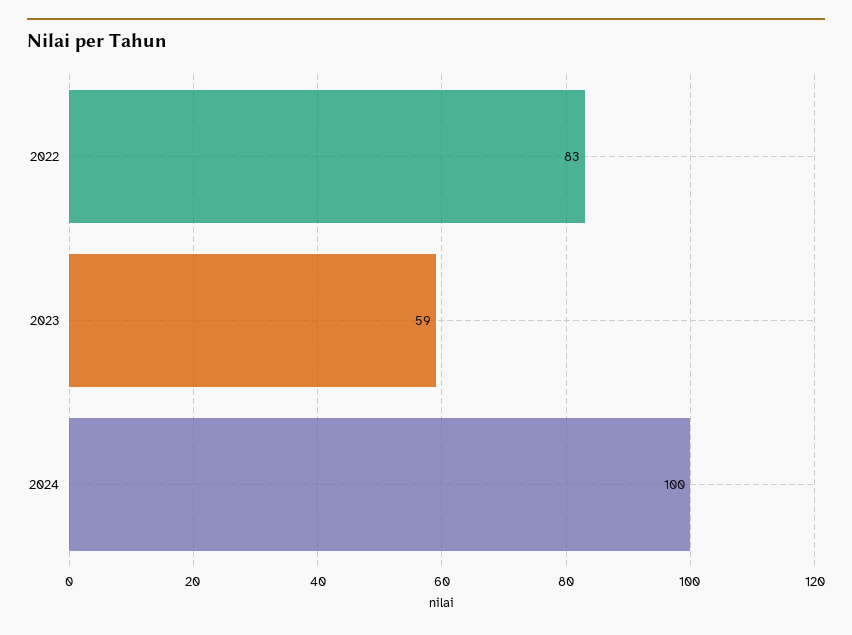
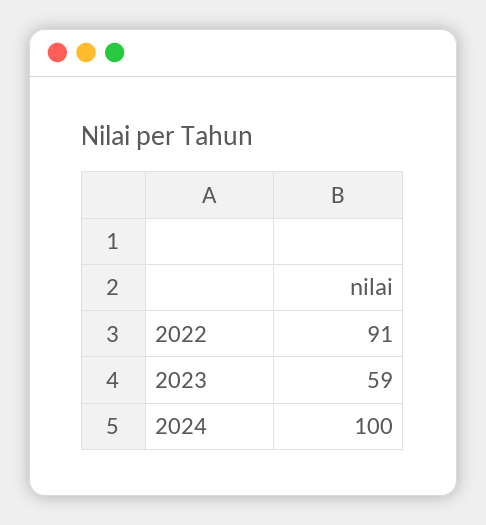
  {
-   "2022": 83,
+   "2022": 91,
    "2023": 59,
    "2024": 100
  }

